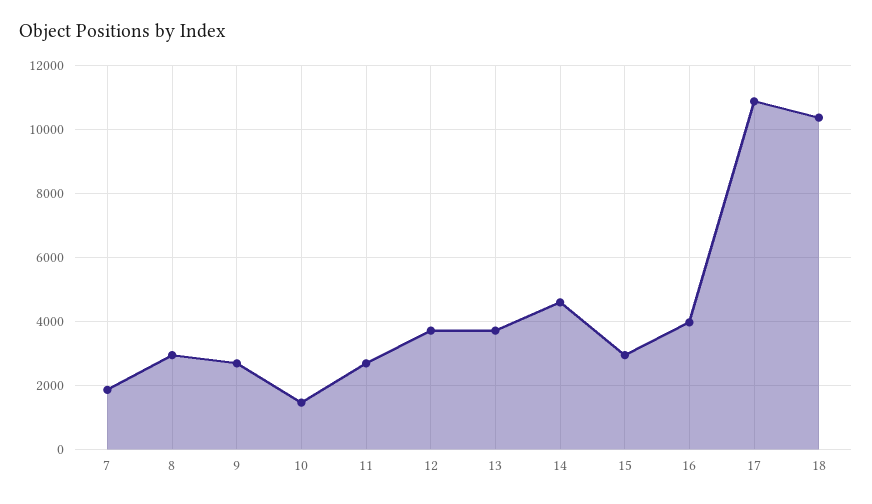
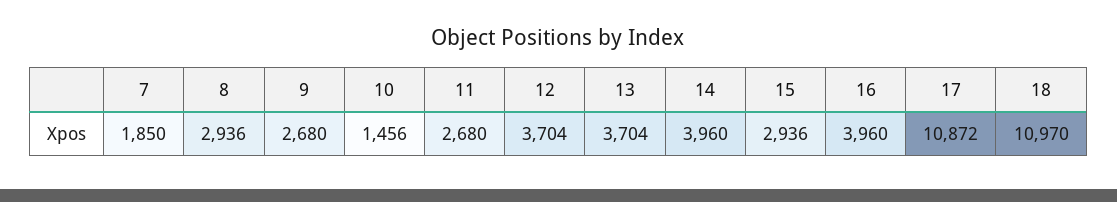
  {
    "7": 1850,
    "8": 2936,
    "9": 2680,
    "10": 1456,
    "11": 2680,
    "12": 3704,
    "13": 3704,
-   "14": 4600,
+   "14": 3960,
    "15": 2936,
    "16": 3960,
    "17": 10872,
-   "18": 10400
+   "18": 10970
  }

